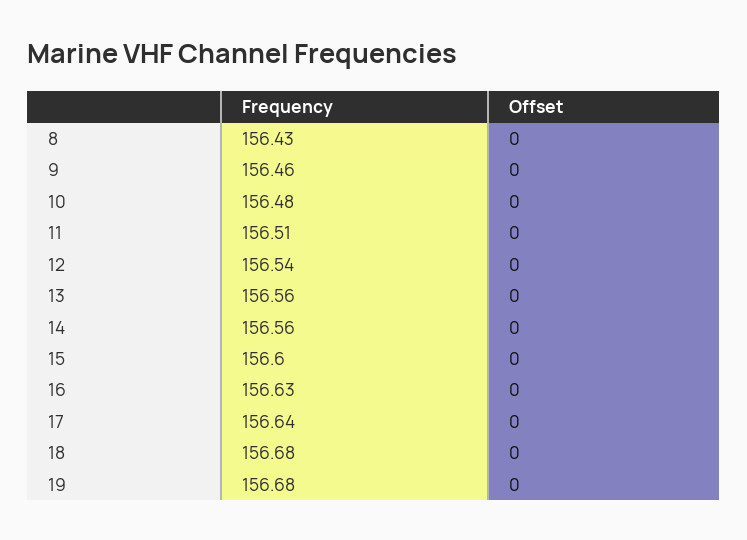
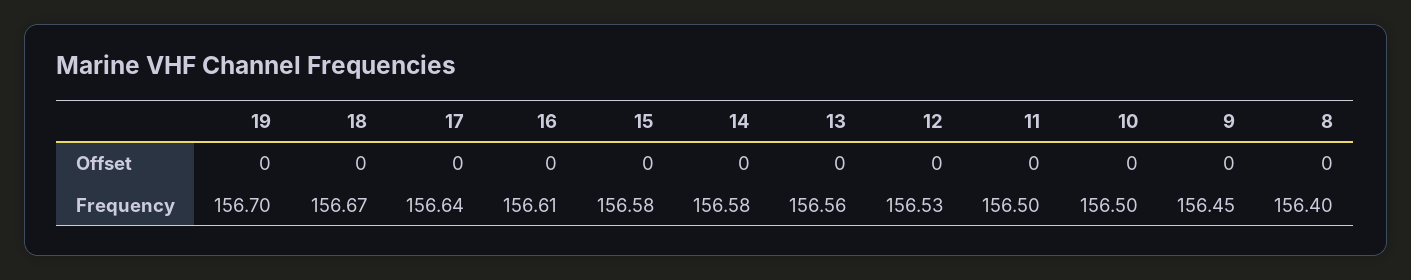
  {
    "Frequency": {
-     "8": 156.43,
+     "8": 156.4,
-     "9": 156.46,
+     "9": 156.45,
-     "10": 156.48,
+     "10": 156.5,
-     "11": 156.51,
+     "11": 156.5,
-     "12": 156.54,
+     "12": 156.53,
      "13": 156.56,
-     "14": 156.56,
+     "14": 156.58,
-     "15": 156.6,
+     "15": 156.58,
-     "16": 156.63,
+     "16": 156.61,
      "17": 156.64,
-     "18": 156.68,
+     "18": 156.67,
-     "19": 156.68
+     "19": 156.7
    },
    "Offset": {
      "8": 0,
      "9": 0,
      "10": 0,
      "11": 0,
      "12": 0,
      "13": 0,
      "14": 0,
      "15": 0,
      "16": 0,
      "17": 0,
      "18": 0,
      "19": 0
    }
  }

